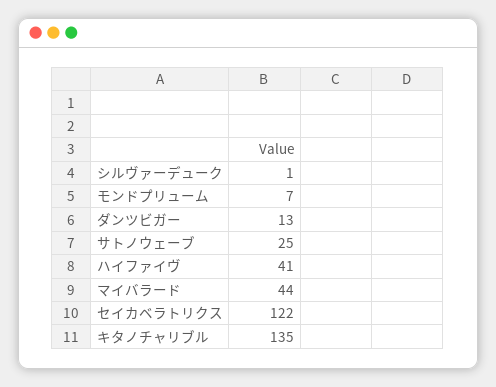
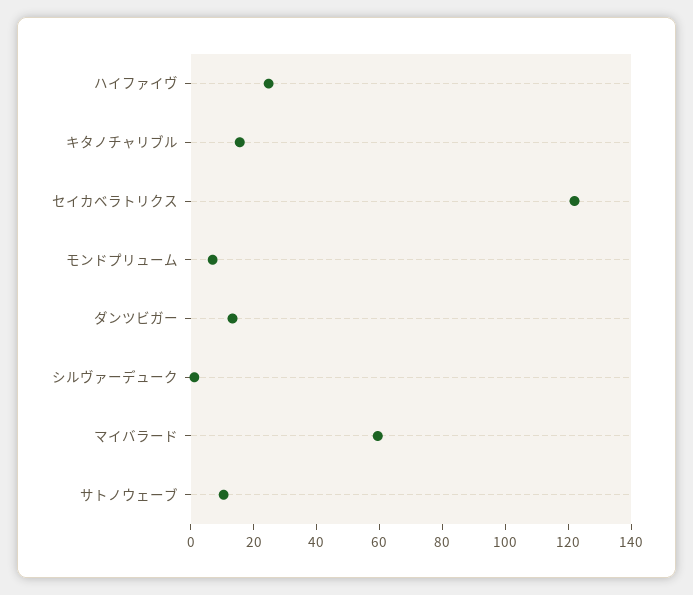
  {
    "シルヴァーデューク": 1,
    "モンドプリューム": 7,
    "ダンツビガー": 13,
-   "サトノウェーブ": 25,
+   "サトノウェーブ": 10,
-   "ハイファイヴ": 41,
+   "ハイファイヴ": 25,
-   "マイバラード": 44,
+   "マイバラード": 60,
    "セイカベラトリクス": 122,
-   "キタノチャリブル": 135
+   "キタノチャリブル": 15
  }

